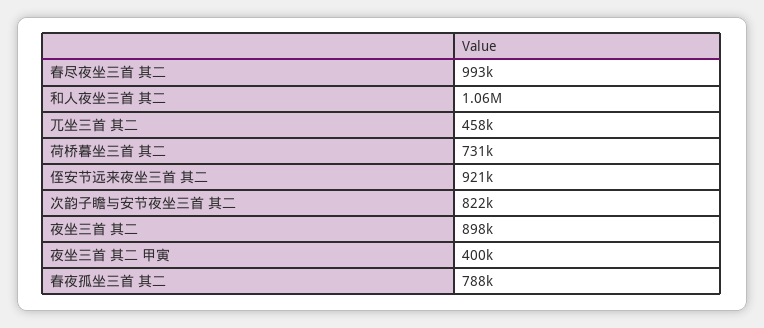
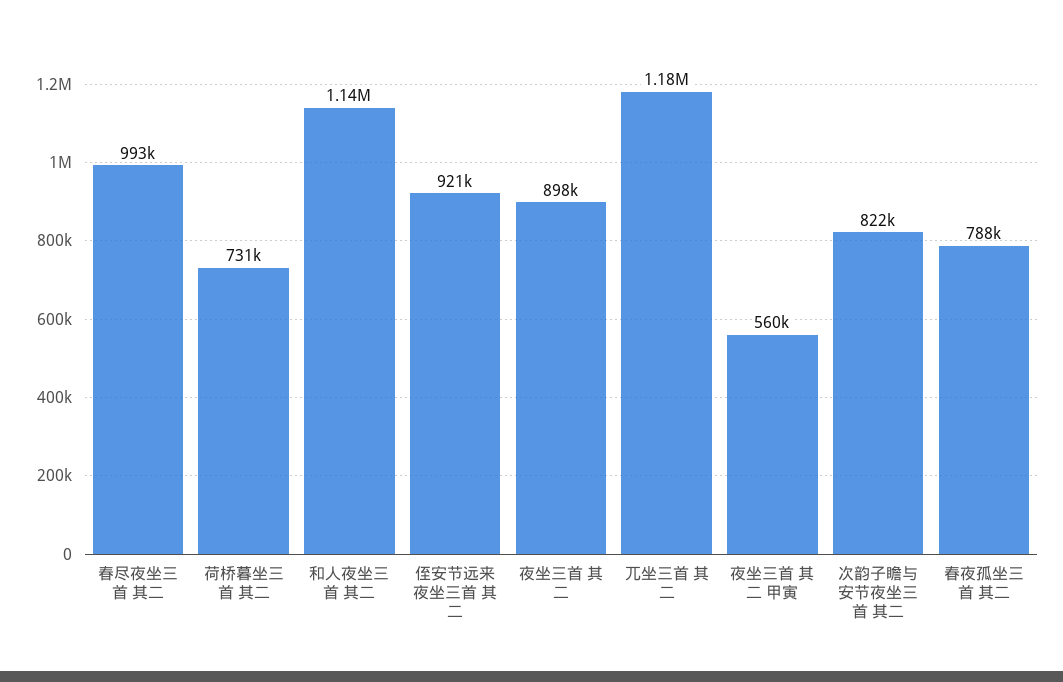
  {
    "春尽夜坐三首 其二": 993000,
-   "和人夜坐三首 其二": 1060000,
+   "和人夜坐三首 其二": 1140000,
-   "兀坐三首 其二": 458000,
+   "兀坐三首 其二": 1180000,
    "荷桥暮坐三首 其二": 731000,
    "侄安节远来夜坐三首 其二": 921000,
    "次韵子瞻与安节夜坐三首 其二": 822000,
    "夜坐三首 其二": 898000,
-   "夜坐三首 其二 甲寅": 400000,
+   "夜坐三首 其二 甲寅": 560000,
    "春夜孤坐三首 其二": 788000
  }

